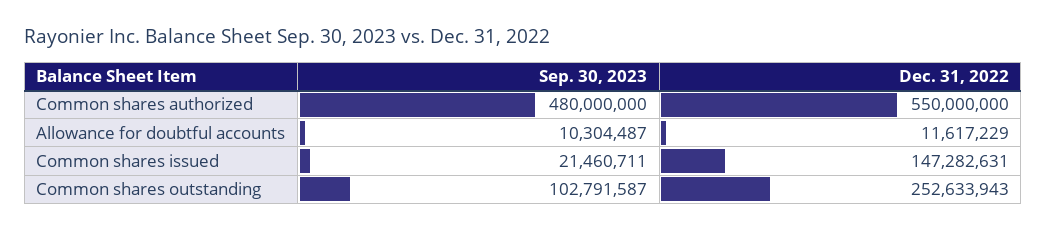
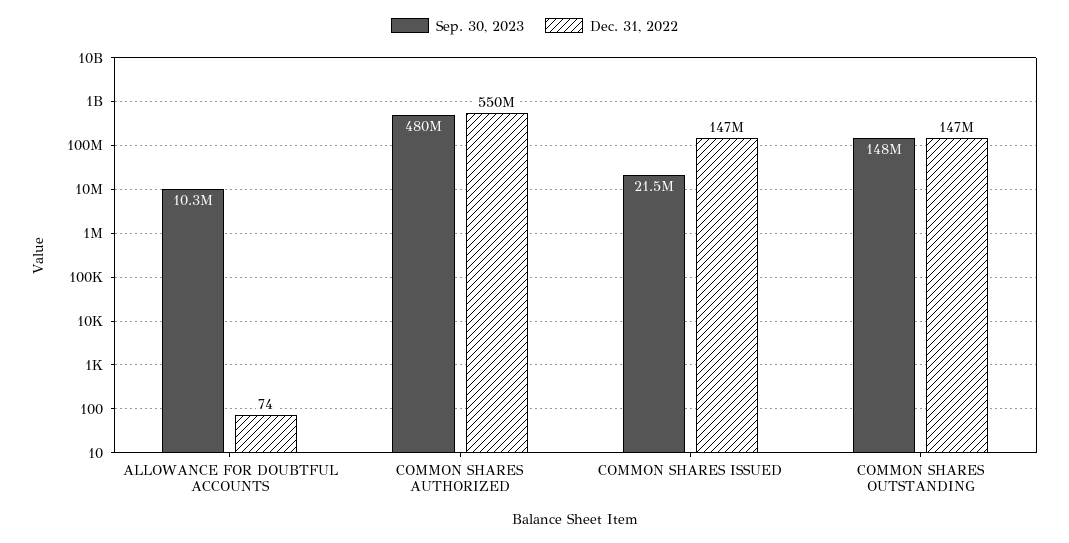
  {
    "Sep. 30, 2023": {
      "Common shares authorized": 480000000,
      "Allowance for doubtful accounts": 10304487,
      "Common shares issued": 21460711,
-     "Common shares outstanding": 102791587
+     "Common shares outstanding": 148000000
    },
    "Dec. 31, 2022": {
      "Common shares authorized": 550000000,
-     "Allowance for doubtful accounts": 11617229,
+     "Allowance for doubtful accounts": 74,
      "Common shares issued": 147282631,
-     "Common shares outstanding": 252633943
+     "Common shares outstanding": 147000000
    }
  }

